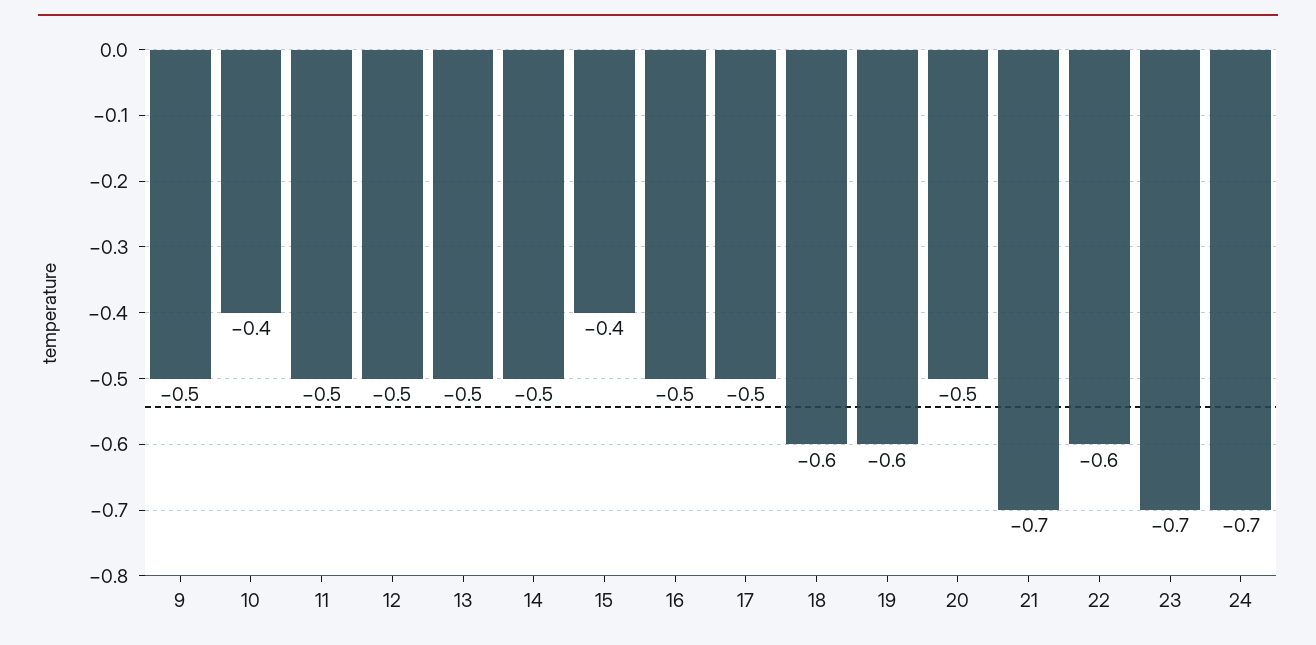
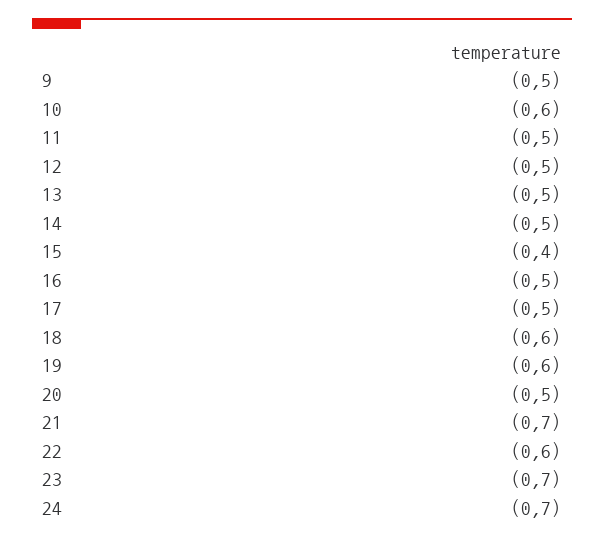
  {
    "9": -0.5,
-   "10": -0.4,
+   "10": -0.6,
    "11": -0.5,
    "12": -0.5,
    "13": -0.5,
    "14": -0.5,
    "15": -0.4,
    "16": -0.5,
    "17": -0.5,
    "18": -0.6,
    "19": -0.6,
    "20": -0.5,
    "21": -0.7,
    "22": -0.6,
    "23": -0.7,
    "24": -0.7
  }

